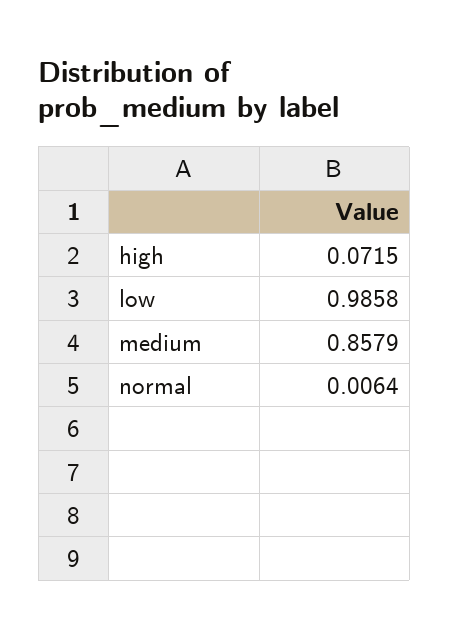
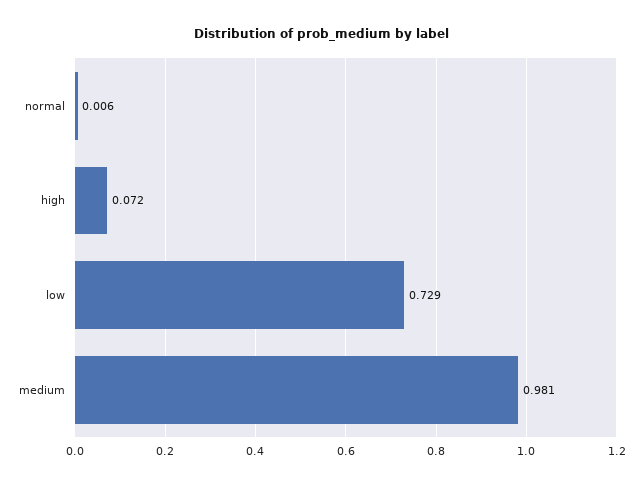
  {
    "high": 0.0715,
-   "low": 0.9858,
+   "low": 0.729,
-   "medium": 0.8579,
+   "medium": 0.981,
    "normal": 0.0064
  }

